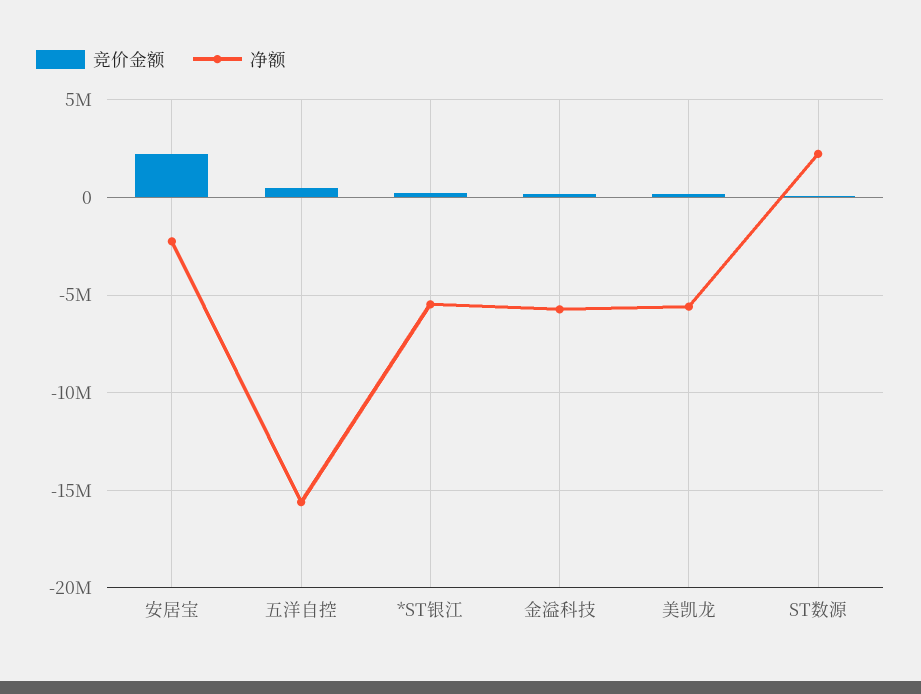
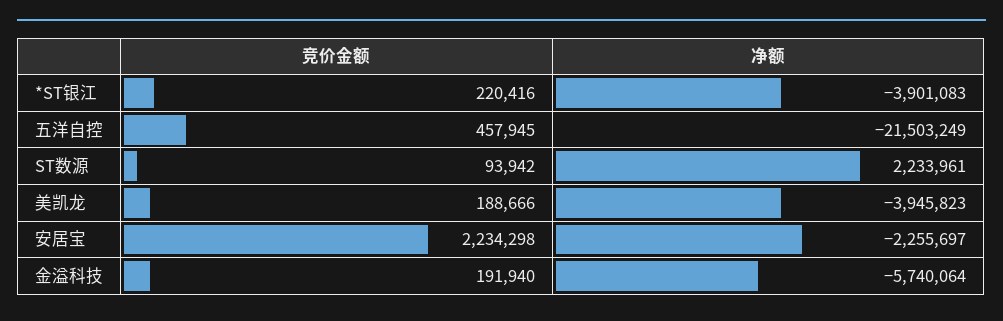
  {
    "竞价金额": {
      "安居宝": 2234298,
      "五洋自控": 457945,
      "*ST银江": 220416,
      "金溢科技": 191940,
      "美凯龙": 188666,
      "ST数源": 93942
    },
    "净额": {
      "安居宝": -2255697,
-     "五洋自控": -15500000,
+     "五洋自控": -21503249,
-     "*ST银江": -5500000,
+     "*ST银江": -3901083,
      "金溢科技": -5740064,
-     "美凯龙": -5500000,
+     "美凯龙": -3945823,
      "ST数源": 2233961
    }
  }

